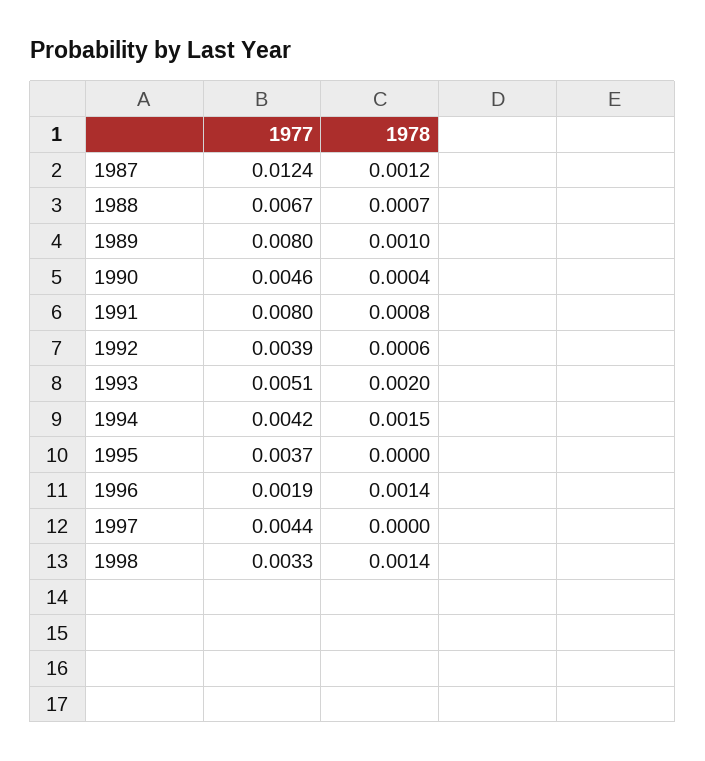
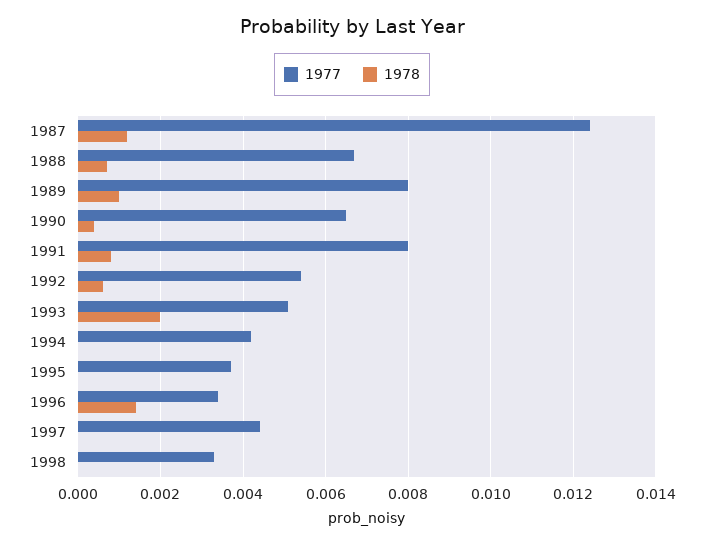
  {
    "1977": {
      "1987": 0.0124,
      "1988": 0.0067,
      "1989": 0.008,
-     "1990": 0.0046,
+     "1990": 0.0065,
      "1991": 0.008,
-     "1992": 0.0039,
+     "1992": 0.0055,
      "1993": 0.0051,
      "1994": 0.0042,
      "1995": 0.0037,
-     "1996": 0.0019,
+     "1996": 0.0035,
      "1997": 0.0044,
      "1998": 0.0033
    },
    "1978": {
      "1987": 0.0012,
      "1988": 0.0007,
      "1989": 0.001,
      "1990": 0.0004,
      "1991": 0.0008,
      "1992": 0.0006,
      "1993": 0.002,
-     "1994": 0.0015,
+     "1994": 0,
      "1995": 0,
      "1996": 0.0014,
      "1997": 0,
-     "1998": 0.0014
+     "1998": 0
    }
  }

